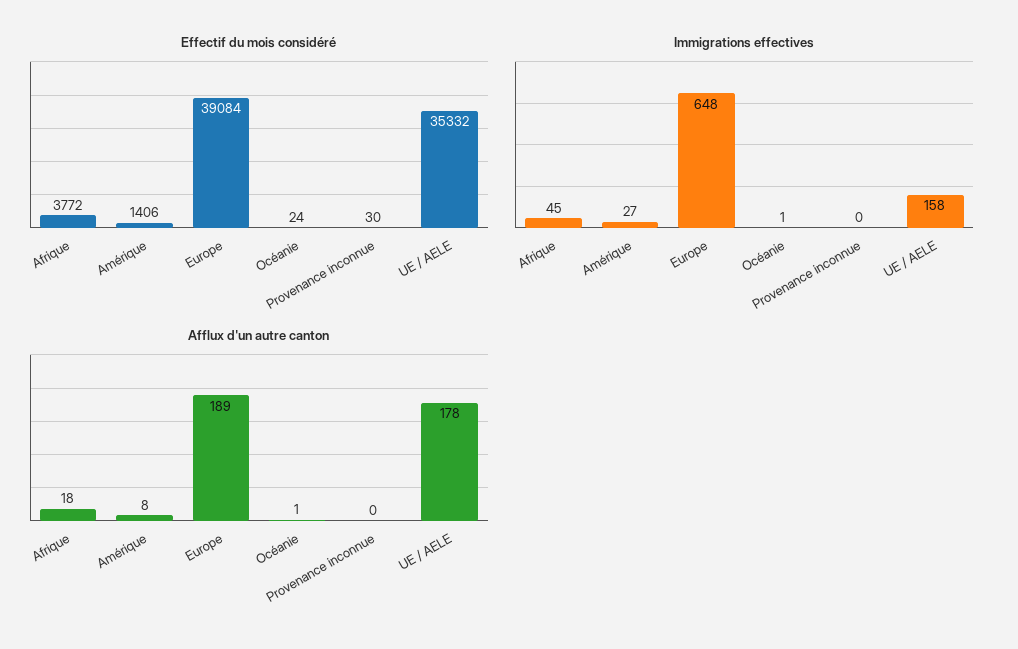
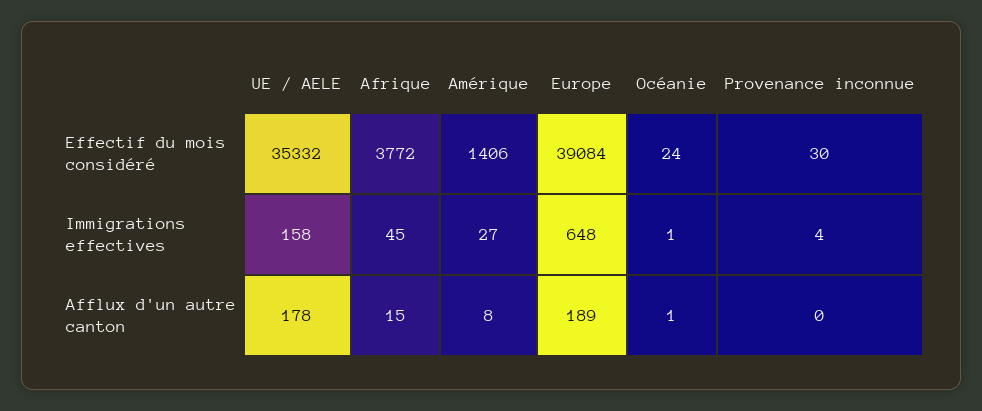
  {
    "Effectif du mois considéré": {
      "Afrique": 3772,
      "Amérique": 1406,
      "Europe": 39084,
      "Océanie": 24,
      "Provenance inconnue": 30,
      "UE / AELE": 35332
    },
    "Immigrations effectives": {
      "Afrique": 45,
      "Amérique": 27,
      "Europe": 648,
      "Océanie": 1,
-     "Provenance inconnue": 0,
+     "Provenance inconnue": 4,
      "UE / AELE": 158
    },
    "Afflux d'un autre canton": {
-     "Afrique": 18,
+     "Afrique": 15,
      "Amérique": 8,
      "Europe": 189,
      "Océanie": 1,
      "Provenance inconnue": 0,
      "UE / AELE": 178
    }
  }

